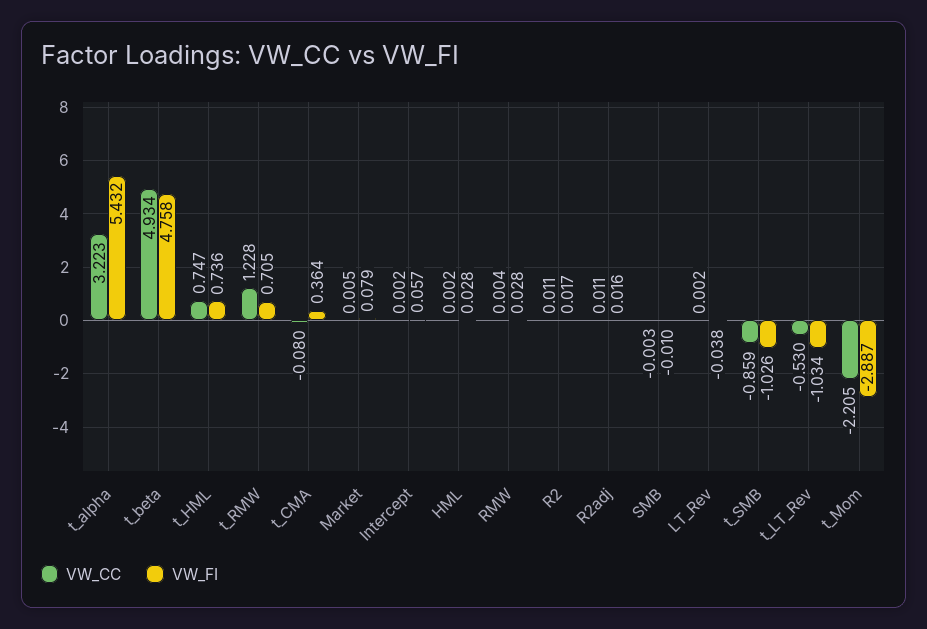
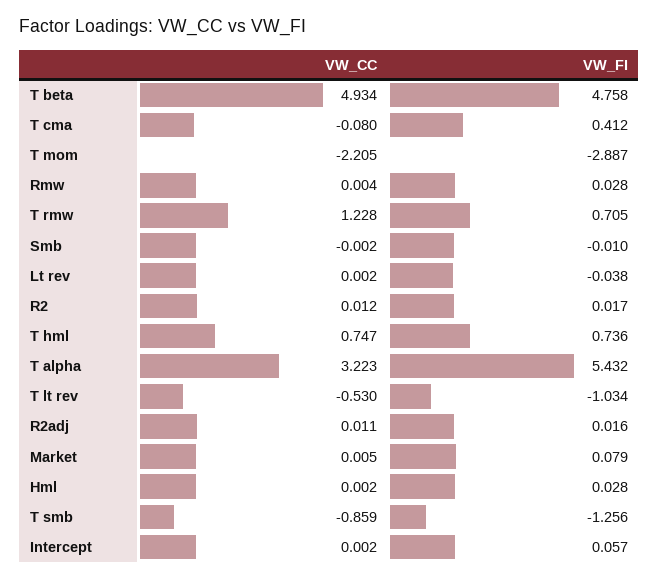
  {
    "VW_CC": {
      "t_alpha": 3.223,
      "t_beta": 4.934,
      "t_HML": 0.747,
      "t_RMW": 1.228,
      "t_CMA": -0.08,
      "Market": 0.005,
      "Intercept": 0.002,
      "HML": 0.002,
      "RMW": 0.004,
-     "R2": 0.011,
+     "R2": 0.012,
      "R2adj": 0.011,
-     "SMB": -0.003,
+     "SMB": -0.002,
      "LT_Rev": 0.002,
      "t_SMB": -0.859,
      "t_LT_Rev": -0.53,
      "t_Mom": -2.205
    },
    "VW_FI": {
      "t_alpha": 5.432,
      "t_beta": 4.758,
      "t_HML": 0.736,
      "t_RMW": 0.705,
-     "t_CMA": 0.364,
+     "t_CMA": 0.412,
      "Market": 0.079,
      "Intercept": 0.057,
      "HML": 0.028,
      "RMW": 0.028,
      "R2": 0.017,
      "R2adj": 0.016,
      "SMB": -0.01,
      "LT_Rev": -0.038,
-     "t_SMB": -1.026,
+     "t_SMB": -1.256,
      "t_LT_Rev": -1.034,
      "t_Mom": -2.887
    }
  }

